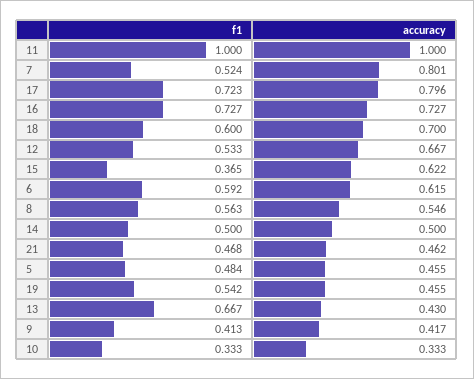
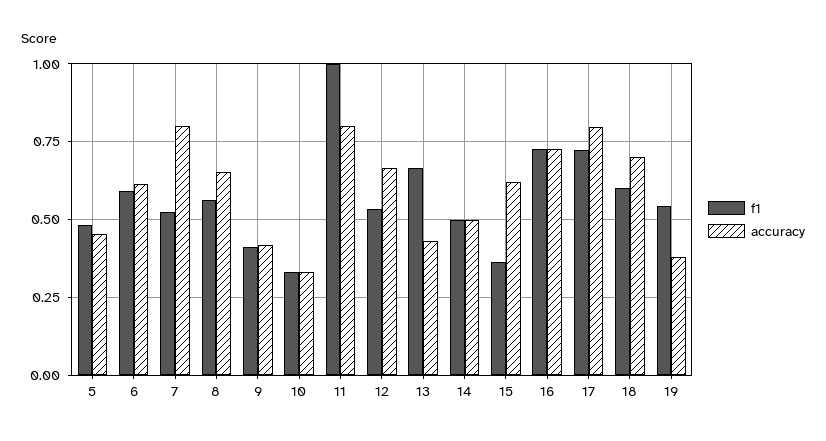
  {
    "f1": {
      "11": 1,
      "7": 0.524,
      "17": 0.723,
      "16": 0.727,
      "18": 0.6,
      "12": 0.533,
      "15": 0.365,
      "6": 0.592,
      "8": 0.563,
      "14": 0.5,
-     "21": 0.468,
      "5": 0.484,
      "19": 0.542,
      "13": 0.667,
      "9": 0.413,
      "10": 0.333
    },
    "accuracy": {
-     "11": 1,
+     "11": 0.8,
      "7": 0.801,
      "17": 0.796,
      "16": 0.727,
      "18": 0.7,
      "12": 0.667,
      "15": 0.622,
      "6": 0.615,
-     "8": 0.546,
+     "8": 0.65,
      "14": 0.5,
-     "21": 0.462,
      "5": 0.455,
-     "19": 0.455,
+     "19": 0.375,
      "13": 0.43,
      "9": 0.417,
      "10": 0.333
    }
  }

